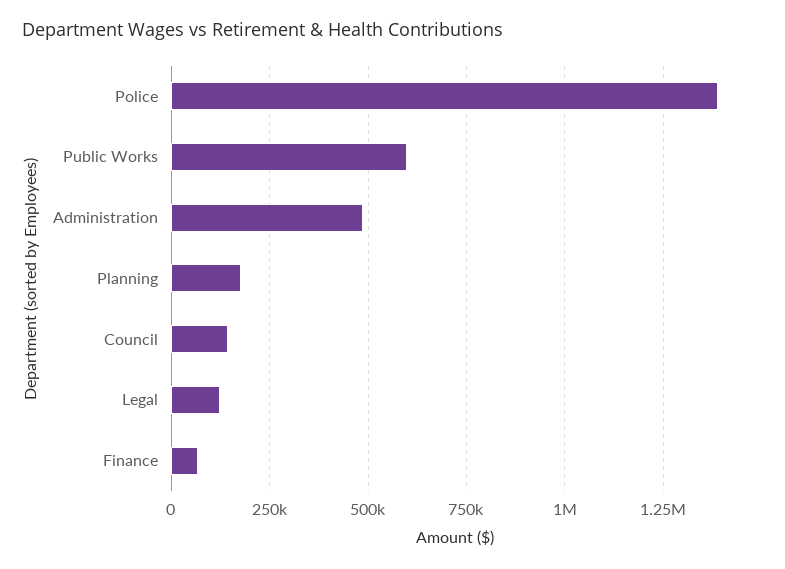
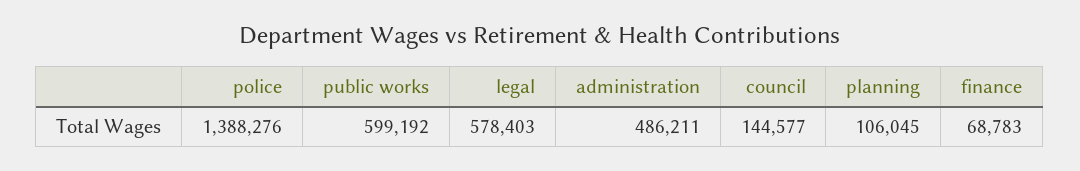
  {
    "Police": 1388276,
    "Public Works": 599192,
    "Administration": 486211,
-   "Planning": 175000,
+   "Planning": 106045,
    "Council": 144577,
-   "Legal": 125000,
+   "Legal": 578403,
    "Finance": 68783
  }

